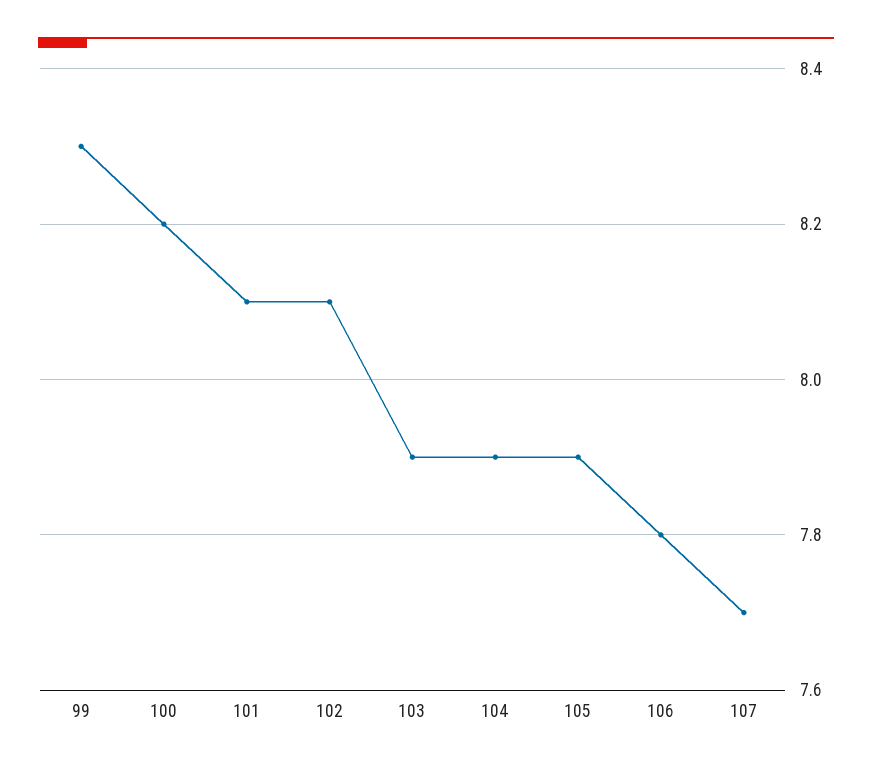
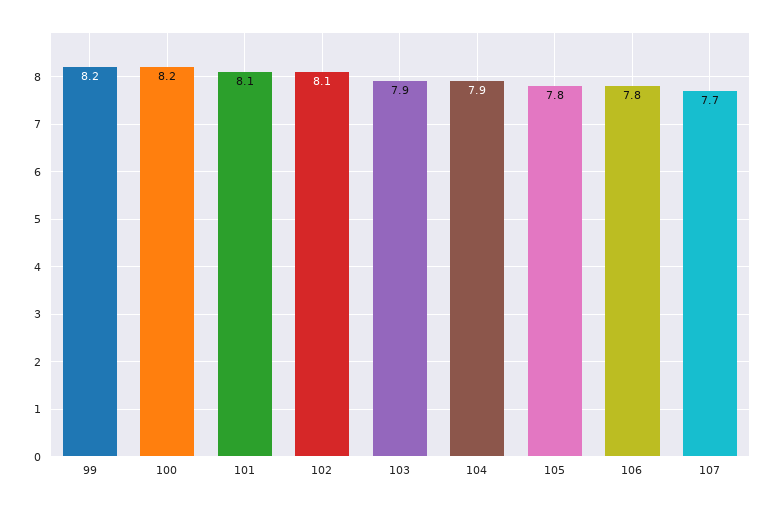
  {
-   "99": 8.3,
+   "99": 8.2,
    "100": 8.2,
    "101": 8.1,
    "102": 8.1,
    "103": 7.9,
    "104": 7.9,
-   "105": 7.9,
+   "105": 7.8,
    "106": 7.8,
    "107": 7.7
  }

